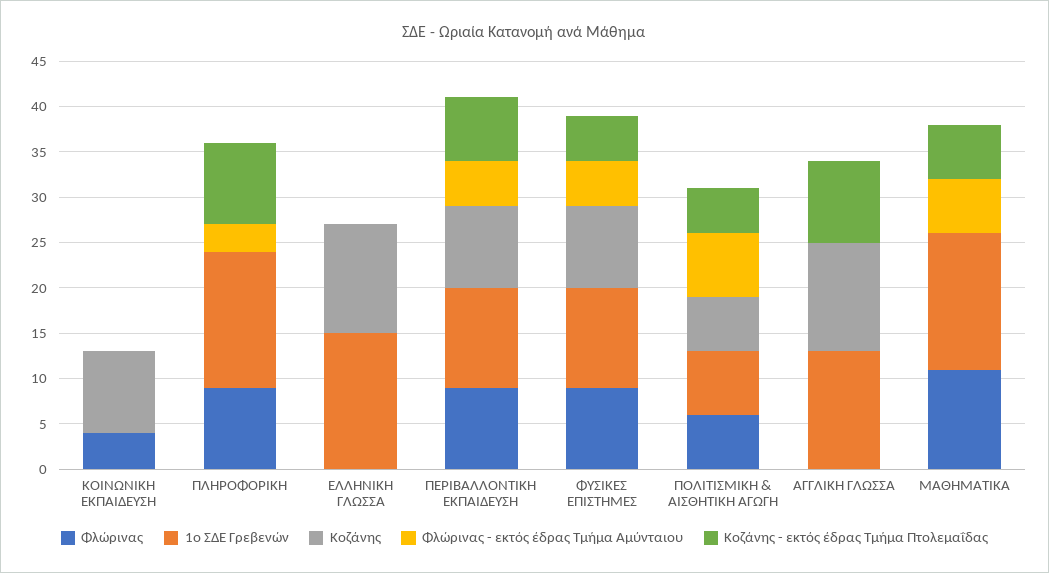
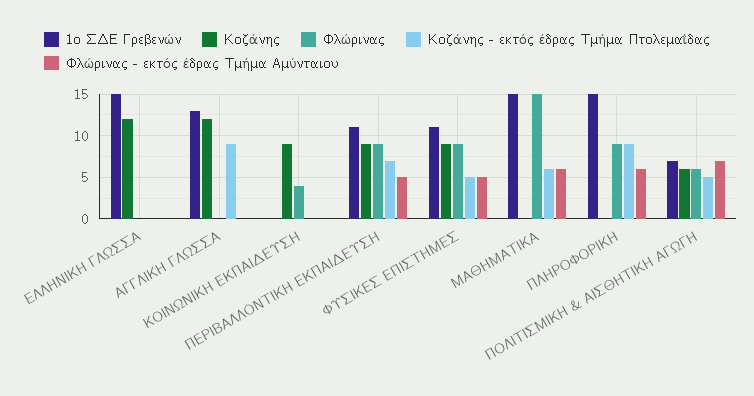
  {
    "Φλώρινας": {
      "ΚΟΙΝΩΝΙΚΗ ΕΚΠΑΙΔΕΥΣΗ": 4,
      "ΠΛΗΡΟΦΟΡΙΚΗ": 9,
      "ΕΛΛΗΝΙΚΗ ΓΛΩΣΣΑ": 0,
      "ΠΕΡΙΒΑΛΛΟΝΤΙΚΗ ΕΚΠΑΙΔΕΥΣΗ": 9,
      "ΦΥΣΙΚΕΣ ΕΠΙΣΤΗΜΕΣ": 9,
      "ΠΟΛΙΤΙΣΜΙΚΗ & ΑΙΣΘΗΤΙΚΗ ΑΓΩΓΗ": 6,
      "ΑΓΓΛΙΚΗ ΓΛΩΣΣΑ": 0,
-     "ΜΑΘΗΜΑΤΙΚΑ": 11
+     "ΜΑΘΗΜΑΤΙΚΑ": 15
    },
    "1ο ΣΔΕ Γρεβενών": {
      "ΚΟΙΝΩΝΙΚΗ ΕΚΠΑΙΔΕΥΣΗ": 0,
      "ΠΛΗΡΟΦΟΡΙΚΗ": 15,
      "ΕΛΛΗΝΙΚΗ ΓΛΩΣΣΑ": 15,
      "ΠΕΡΙΒΑΛΛΟΝΤΙΚΗ ΕΚΠΑΙΔΕΥΣΗ": 11,
      "ΦΥΣΙΚΕΣ ΕΠΙΣΤΗΜΕΣ": 11,
      "ΠΟΛΙΤΙΣΜΙΚΗ & ΑΙΣΘΗΤΙΚΗ ΑΓΩΓΗ": 7,
      "ΑΓΓΛΙΚΗ ΓΛΩΣΣΑ": 13,
      "ΜΑΘΗΜΑΤΙΚΑ": 15
    },
    "Κοζάνης": {
      "ΚΟΙΝΩΝΙΚΗ ΕΚΠΑΙΔΕΥΣΗ": 9,
      "ΠΛΗΡΟΦΟΡΙΚΗ": 0,
      "ΕΛΛΗΝΙΚΗ ΓΛΩΣΣΑ": 12,
      "ΠΕΡΙΒΑΛΛΟΝΤΙΚΗ ΕΚΠΑΙΔΕΥΣΗ": 9,
      "ΦΥΣΙΚΕΣ ΕΠΙΣΤΗΜΕΣ": 9,
      "ΠΟΛΙΤΙΣΜΙΚΗ & ΑΙΣΘΗΤΙΚΗ ΑΓΩΓΗ": 6,
      "ΑΓΓΛΙΚΗ ΓΛΩΣΣΑ": 12,
      "ΜΑΘΗΜΑΤΙΚΑ": 0
    },
    "Φλώρινας - εκτός έδρας Τμήμα Αμύνταιου": {
      "ΚΟΙΝΩΝΙΚΗ ΕΚΠΑΙΔΕΥΣΗ": 0,
-     "ΠΛΗΡΟΦΟΡΙΚΗ": 3,
+     "ΠΛΗΡΟΦΟΡΙΚΗ": 6,
      "ΕΛΛΗΝΙΚΗ ΓΛΩΣΣΑ": 0,
      "ΠΕΡΙΒΑΛΛΟΝΤΙΚΗ ΕΚΠΑΙΔΕΥΣΗ": 5,
      "ΦΥΣΙΚΕΣ ΕΠΙΣΤΗΜΕΣ": 5,
      "ΠΟΛΙΤΙΣΜΙΚΗ & ΑΙΣΘΗΤΙΚΗ ΑΓΩΓΗ": 7,
      "ΑΓΓΛΙΚΗ ΓΛΩΣΣΑ": 0,
      "ΜΑΘΗΜΑΤΙΚΑ": 6
    },
    "Κοζάνης - εκτός έδρας Τμήμα Πτολεμαΐδας": {
      "ΚΟΙΝΩΝΙΚΗ ΕΚΠΑΙΔΕΥΣΗ": 0,
      "ΠΛΗΡΟΦΟΡΙΚΗ": 9,
      "ΕΛΛΗΝΙΚΗ ΓΛΩΣΣΑ": 0,
      "ΠΕΡΙΒΑΛΛΟΝΤΙΚΗ ΕΚΠΑΙΔΕΥΣΗ": 7,
      "ΦΥΣΙΚΕΣ ΕΠΙΣΤΗΜΕΣ": 5,
      "ΠΟΛΙΤΙΣΜΙΚΗ & ΑΙΣΘΗΤΙΚΗ ΑΓΩΓΗ": 5,
      "ΑΓΓΛΙΚΗ ΓΛΩΣΣΑ": 9,
      "ΜΑΘΗΜΑΤΙΚΑ": 6
    }
  }

